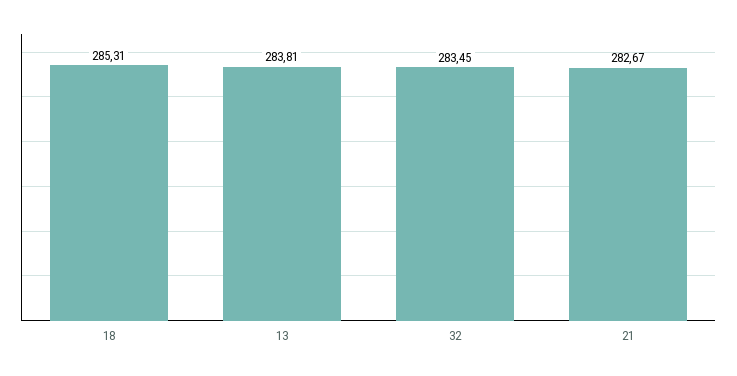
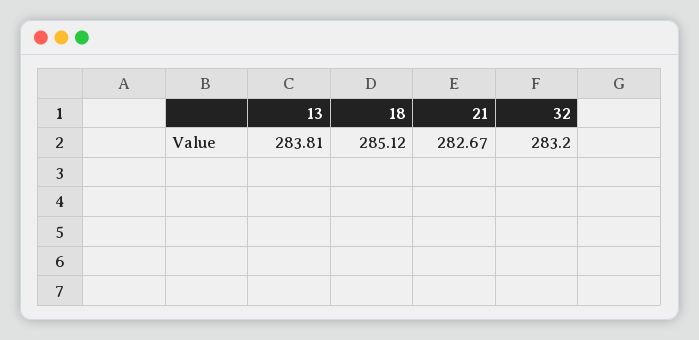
  {
-   "18": 285.31,
+   "18": 285.12,
    "13": 283.81,
-   "32": 283.45,
+   "32": 283.2,
    "21": 282.67
  }

